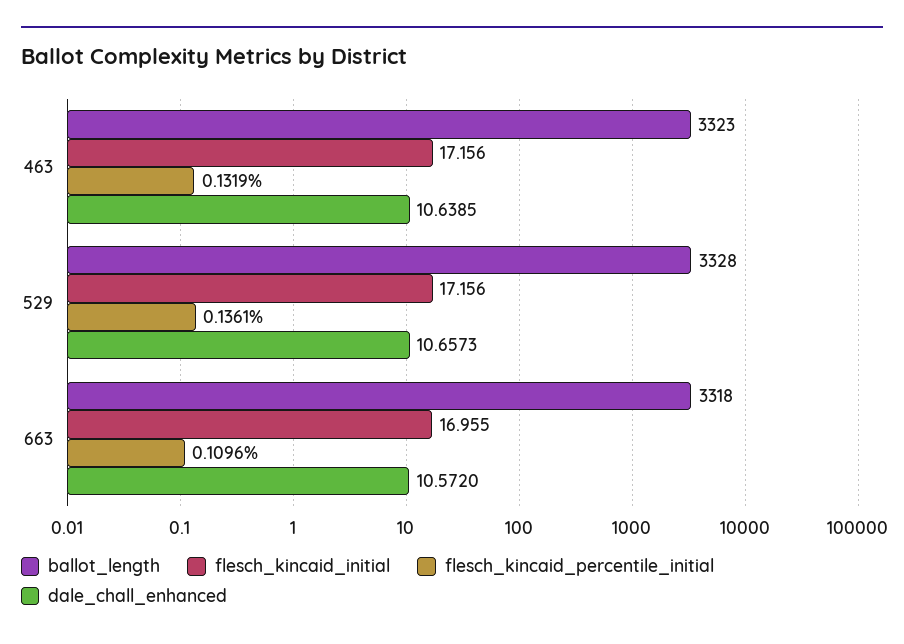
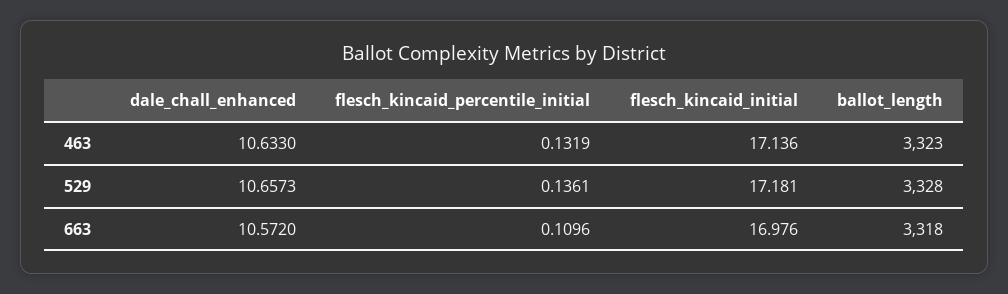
  {
    "ballot_length": {
      "463": 3323,
      "529": 3328,
      "663": 3318
    },
    "flesch_kincaid_initial": {
-     "463": 17.156,
+     "463": 17.136,
-     "529": 17.156,
+     "529": 17.181,
-     "663": 16.955
+     "663": 16.976
    },
    "flesch_kincaid_percentile_initial": {
      "463": 0.1319,
      "529": 0.1361,
      "663": 0.1096
    },
    "dale_chall_enhanced": {
-     "463": 10.6385,
+     "463": 10.633,
      "529": 10.6573,
      "663": 10.572
    }
  }

